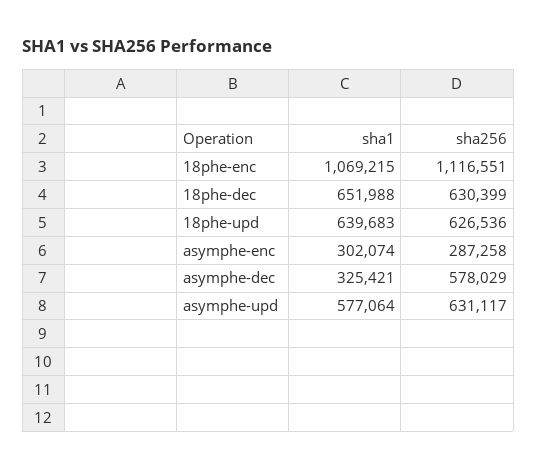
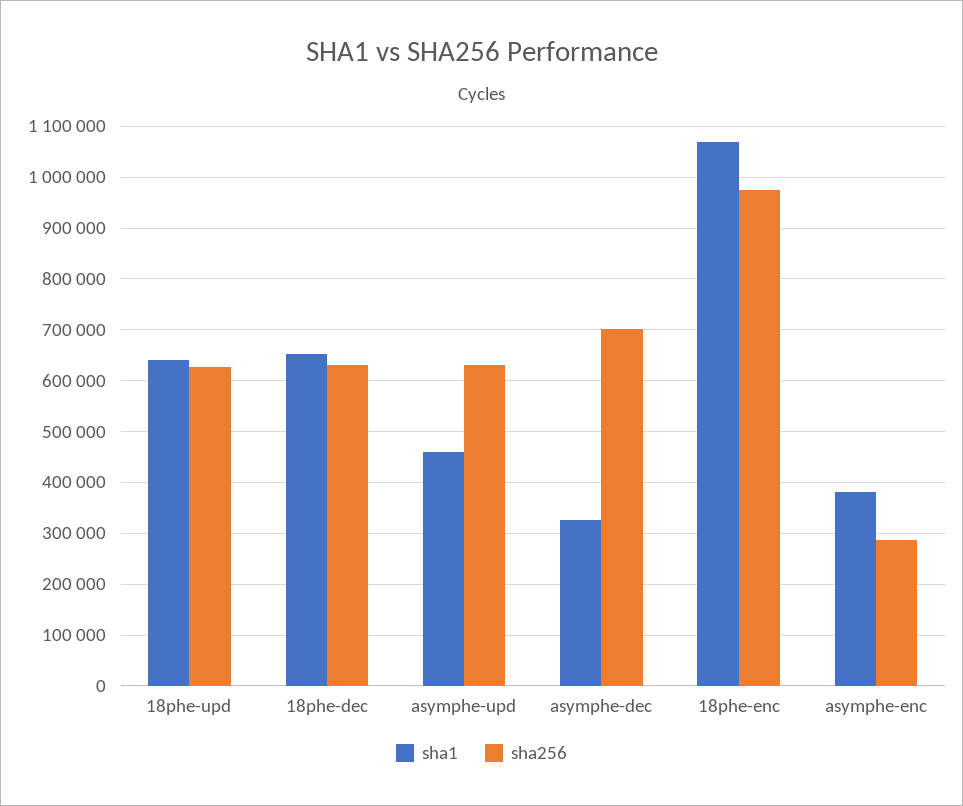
  {
    "sha1": {
      "18phe-enc": 1069215,
      "18phe-dec": 651988,
      "18phe-upd": 639683,
-     "asymphe-enc": 302074,
+     "asymphe-enc": 380000,
      "asymphe-dec": 325421,
-     "asymphe-upd": 577064
+     "asymphe-upd": 460000
    },
    "sha256": {
-     "18phe-enc": 1116551,
+     "18phe-enc": 980000,
      "18phe-dec": 630399,
      "18phe-upd": 626536,
      "asymphe-enc": 287258,
-     "asymphe-dec": 578029,
+     "asymphe-dec": 700000,
      "asymphe-upd": 631117
    }
  }

